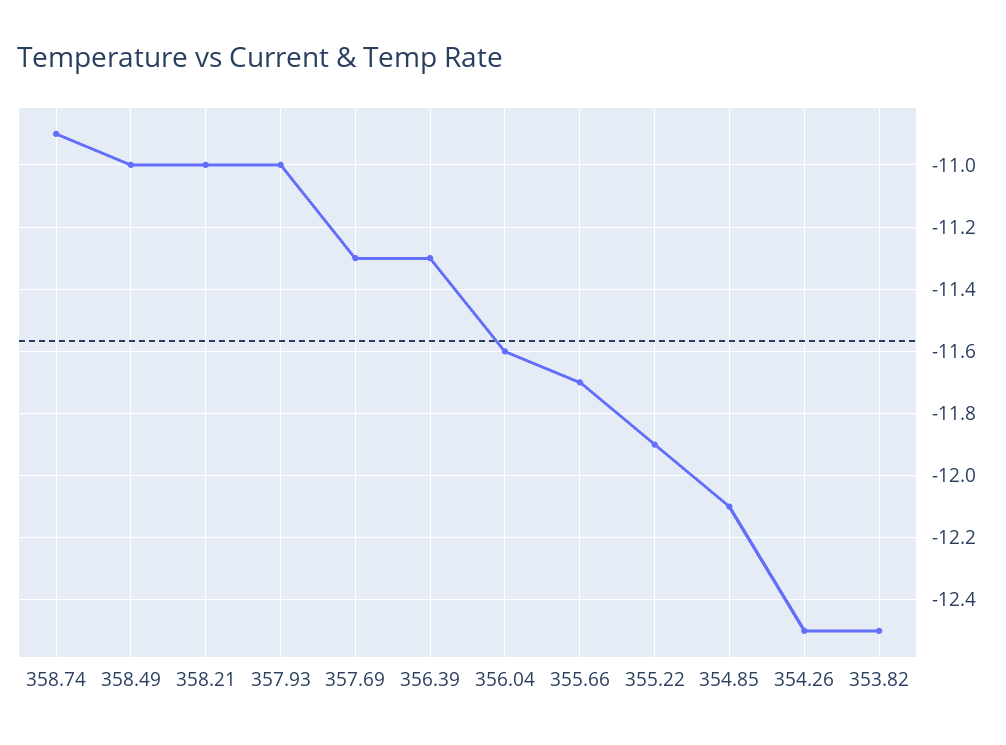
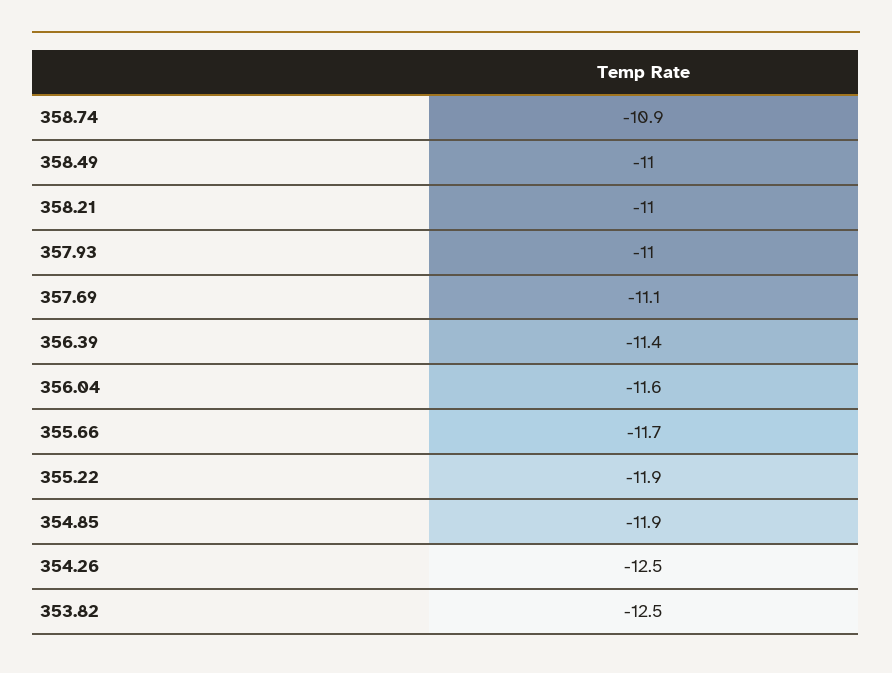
  {
    "358.74": -10.9,
    "358.49": -11,
    "358.21": -11,
    "357.93": -11,
-   "357.69": -11.3,
+   "357.69": -11.1,
-   "356.39": -11.3,
+   "356.39": -11.4,
    "356.04": -11.6,
    "355.66": -11.7,
    "355.22": -11.9,
-   "354.85": -12.1,
+   "354.85": -11.9,
    "354.26": -12.5,
    "353.82": -12.5
  }

